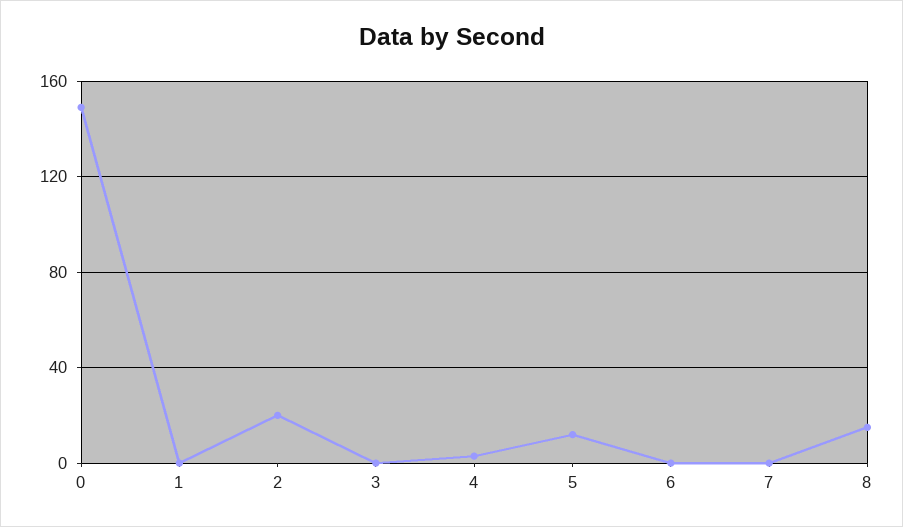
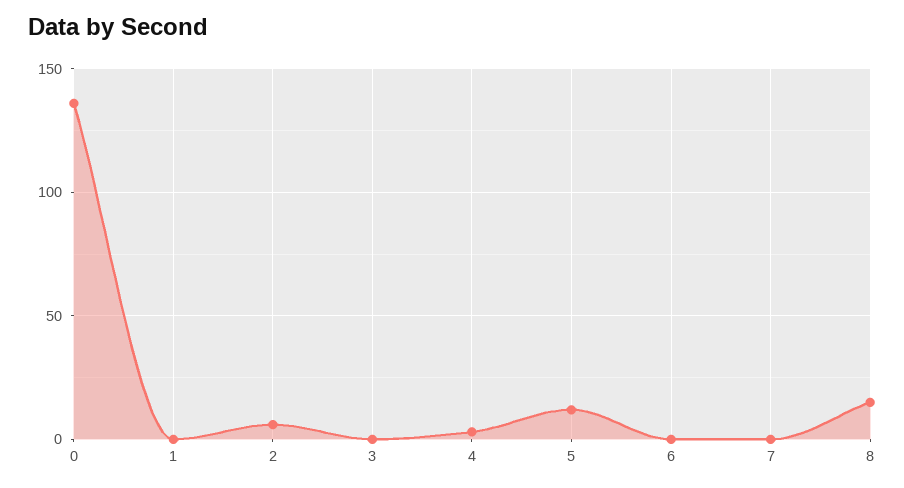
  {
-   "0": 150,
+   "0": 135,
    "1": 0,
-   "2": 20,
+   "2": 5,
    "3": 0,
    "4": 5,
    "5": 10,
    "6": 0,
    "7": 0,
    "8": 15
  }

